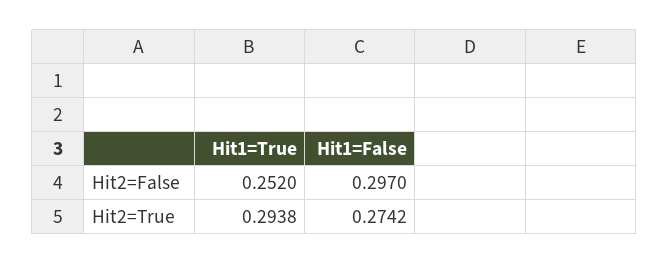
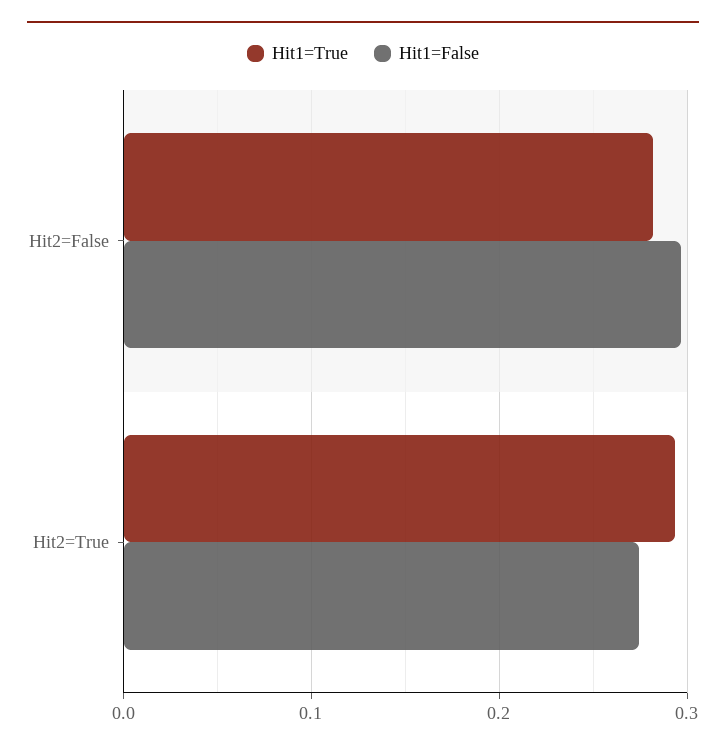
  {
    "Hit1=True": {
-     "Hit2=False": 0.252,
+     "Hit2=False": 0.28,
      "Hit2=True": 0.2938
    },
    "Hit1=False": {
      "Hit2=False": 0.297,
      "Hit2=True": 0.2742
    }
  }

